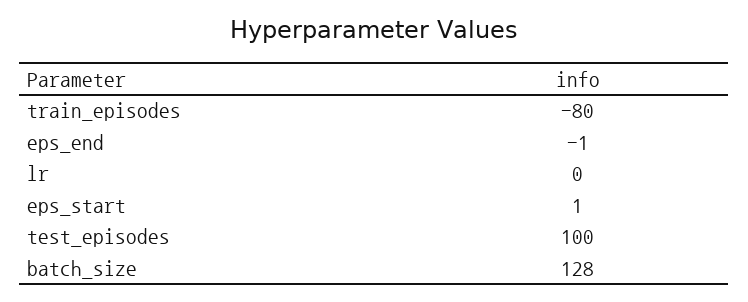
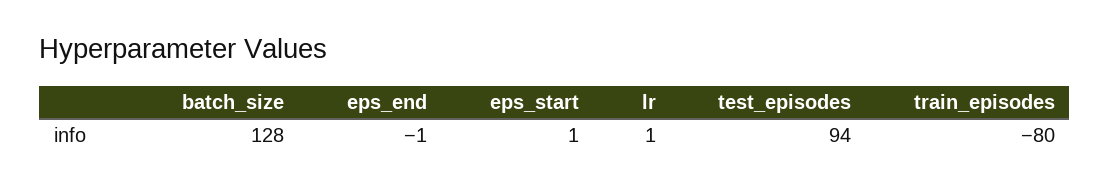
  {
    "train_episodes": -80,
    "eps_end": -1,
-   "lr": 0,
+   "lr": 1,
    "eps_start": 1,
-   "test_episodes": 100,
+   "test_episodes": 94,
    "batch_size": 128
  }

